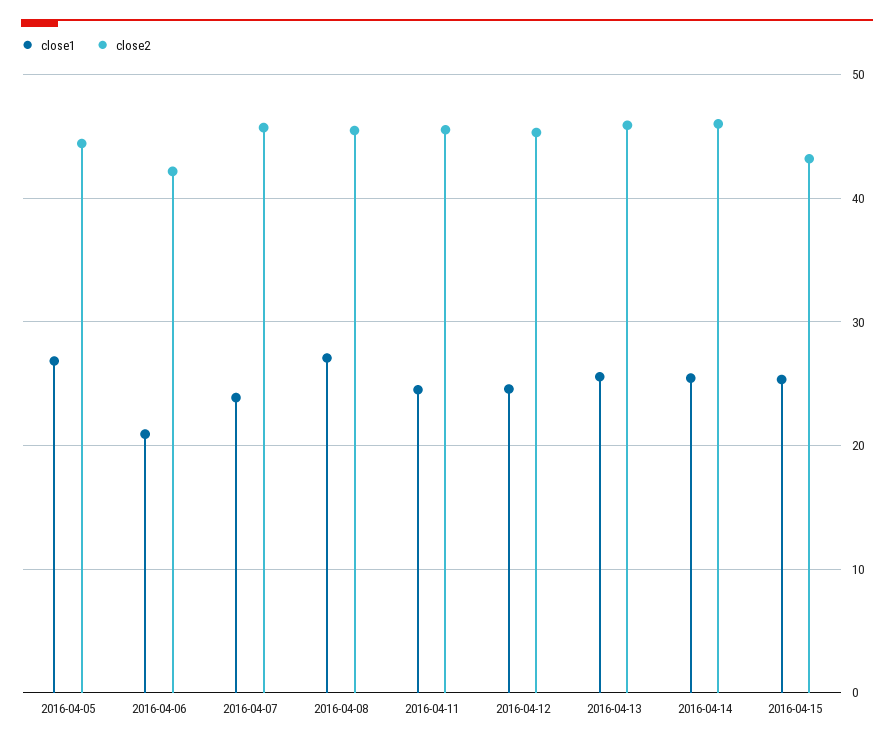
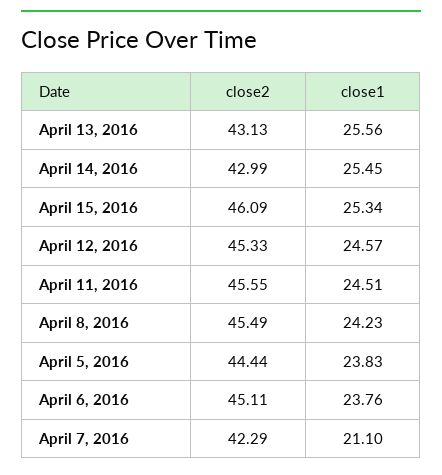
  {
    "close1": {
-     "2016-04-05": 27,
+     "2016-04-05": 23.83,
-     "2016-04-06": 21,
+     "2016-04-06": 23.76,
-     "2016-04-07": 24,
+     "2016-04-07": 21.1,
-     "2016-04-08": 27,
+     "2016-04-08": 24.23,
      "2016-04-11": 24.51,
      "2016-04-12": 24.57,
      "2016-04-13": 25.56,
      "2016-04-14": 25.45,
      "2016-04-15": 25.34
    },
    "close2": {
      "2016-04-05": 44.44,
-     "2016-04-06": 42,
+     "2016-04-06": 45.11,
-     "2016-04-07": 46,
+     "2016-04-07": 42.29,
      "2016-04-08": 45.49,
      "2016-04-11": 45.55,
      "2016-04-12": 45.33,
-     "2016-04-13": 46,
+     "2016-04-13": 43.13,
-     "2016-04-14": 46,
+     "2016-04-14": 42.99,
-     "2016-04-15": 43
+     "2016-04-15": 46.09
    }
  }

